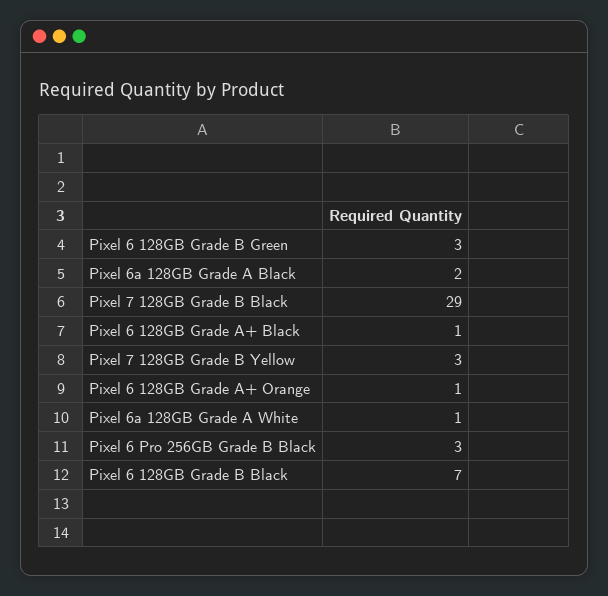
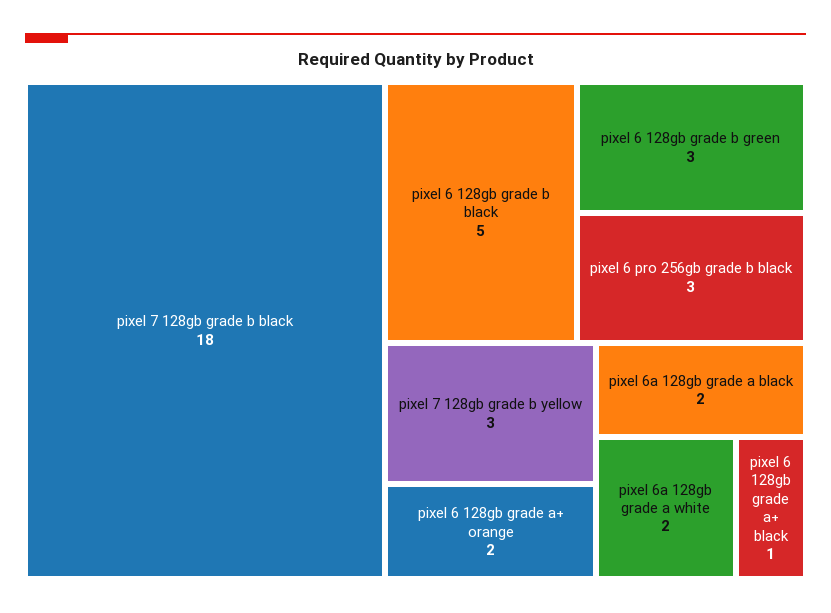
  {
    "Pixel 6 128GB Grade B Green": 3,
    "Pixel 6a 128GB Grade A Black": 2,
-   "Pixel 7 128GB Grade B Black": 29,
+   "Pixel 7 128GB Grade B Black": 18,
    "Pixel 6 128GB Grade A+ Black": 1,
    "Pixel 7 128GB Grade B Yellow": 3,
-   "Pixel 6 128GB Grade A+ Orange": 1,
+   "Pixel 6 128GB Grade A+ Orange": 2,
-   "Pixel 6a 128GB Grade A White": 1,
+   "Pixel 6a 128GB Grade A White": 2,
    "Pixel 6 Pro 256GB Grade B Black": 3,
-   "Pixel 6 128GB Grade B Black": 7
+   "Pixel 6 128GB Grade B Black": 5
  }

